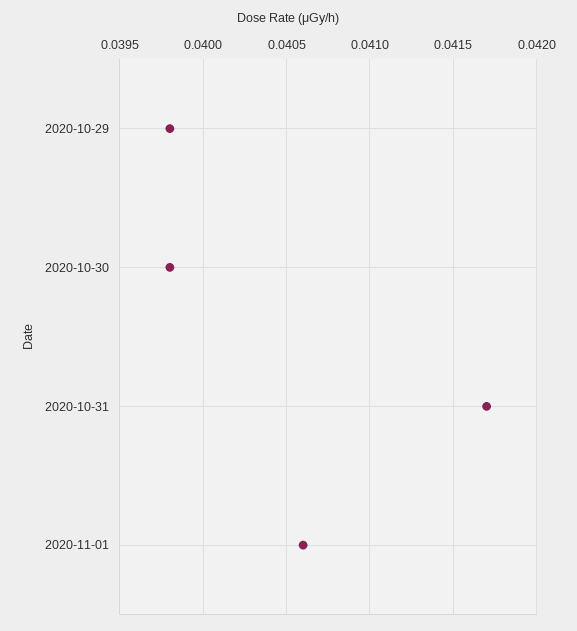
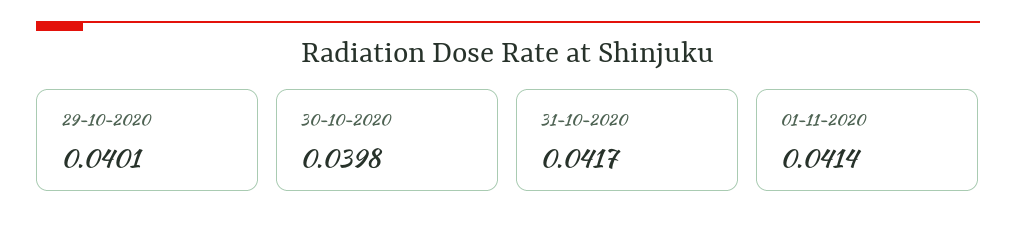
  {
-   "2020-10-29": 0.0398,
+   "2020-10-29": 0.0401,
    "2020-10-30": 0.0398,
    "2020-10-31": 0.0417,
-   "2020-11-01": 0.0406
+   "2020-11-01": 0.0414
  }

